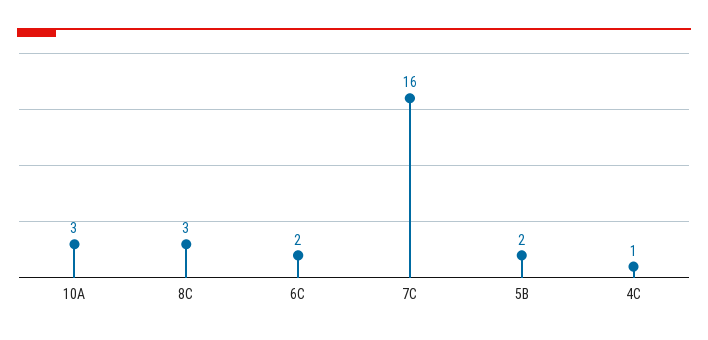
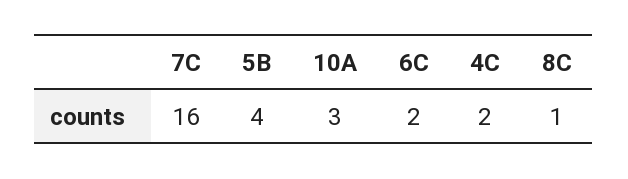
  {
    "10A": 3,
-   "8C": 3,
+   "8C": 1,
    "6C": 2,
    "7C": 16,
-   "5B": 2,
+   "5B": 4,
-   "4C": 1
+   "4C": 2
  }

